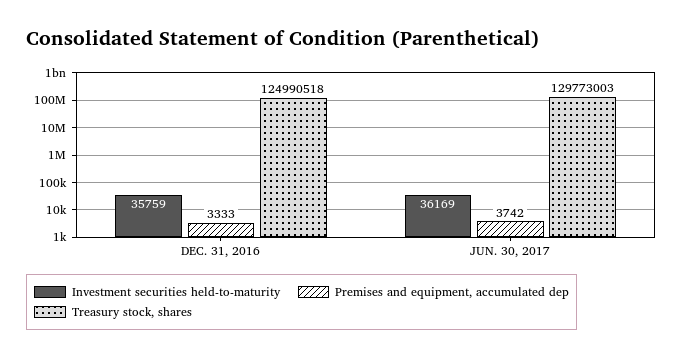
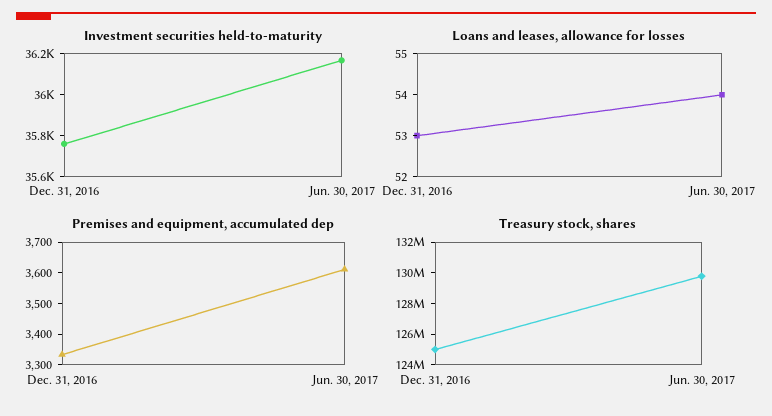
  {
    "Investment securities held-to-maturity": {
      "DEC. 31, 2016": 35759,
      "JUN. 30, 2017": 36169
    },
    "Premises and equipment, accumulated dep": {
      "DEC. 31, 2016": 3333,
-     "JUN. 30, 2017": 3742
+     "JUN. 30, 2017": 3600
    },
    "Treasury stock, shares": {
      "DEC. 31, 2016": 124990518,
      "JUN. 30, 2017": 129773003
-   }
+   },
+   "Loans and leases, allowance for losses": {
+     "DEC. 31, 2016": 53,
+     "JUN. 30, 2017": 54
+   }
  }

